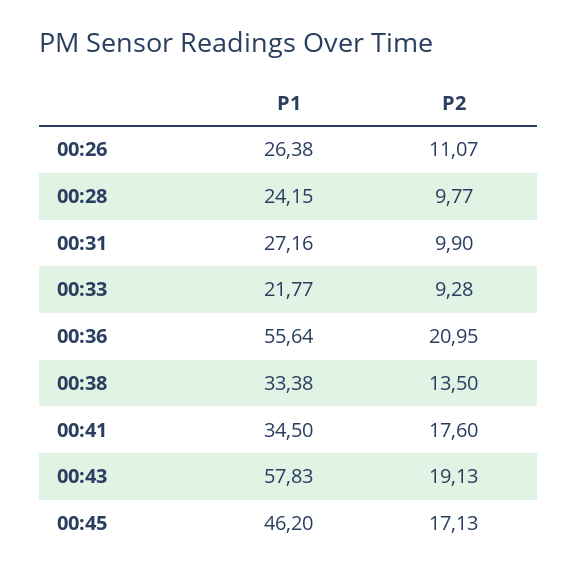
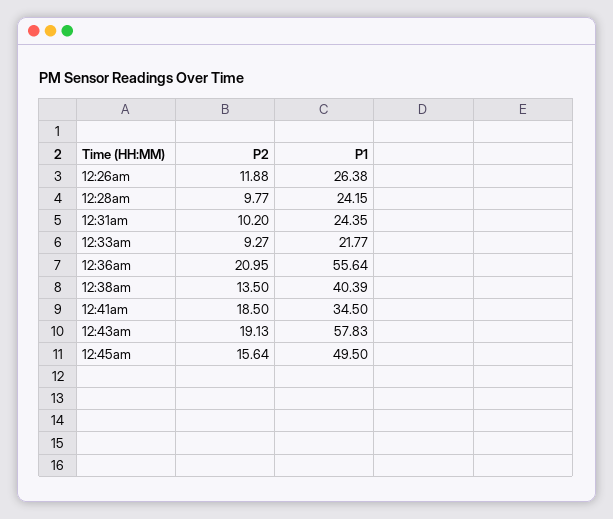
  {
    "P1": {
      "00:26": 26.38,
      "00:28": 24.15,
-     "00:31": 27.16,
+     "00:31": 24.35,
      "00:33": 21.77,
      "00:36": 55.64,
-     "00:38": 33.38,
+     "00:38": 40.39,
      "00:41": 34.5,
      "00:43": 57.83,
-     "00:45": 46.2
+     "00:45": 49.5
    },
    "P2": {
-     "00:26": 11.07,
+     "00:26": 11.88,
      "00:28": 9.77,
-     "00:31": 9.9,
+     "00:31": 10.2,
-     "00:33": 9.28,
+     "00:33": 9.27,
      "00:36": 20.95,
      "00:38": 13.5,
-     "00:41": 17.6,
+     "00:41": 18.5,
      "00:43": 19.13,
-     "00:45": 17.13
+     "00:45": 15.64
    }
  }

